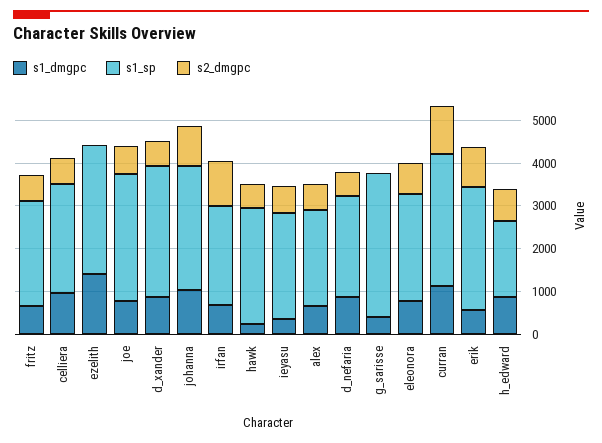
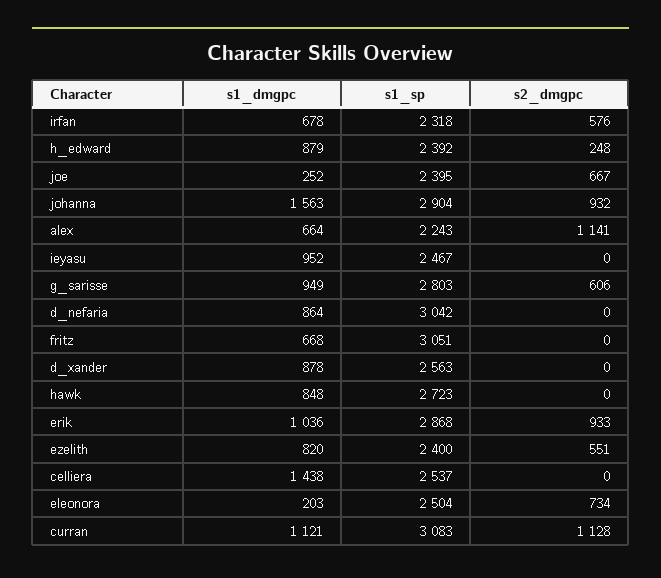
  {
    "s1_dmgpc": {
      "fritz": 668,
-     "celliera": 1000,
+     "celliera": 1438,
-     "ezelith": 1400,
+     "ezelith": 820,
-     "joe": 800,
+     "joe": 252,
      "d_xander": 878,
-     "johanna": 1000,
+     "johanna": 1563,
      "irfan": 678,
-     "hawk": 200,
+     "hawk": 848,
-     "ieyasu": 400,
+     "ieyasu": 952,
      "alex": 664,
      "d_nefaria": 864,
-     "g_sarisse": 400,
+     "g_sarisse": 949,
-     "eleonora": 800,
+     "eleonora": 203,
      "curran": 1121,
-     "erik": 600,
+     "erik": 1036,
      "h_edward": 879
    },
    "s1_sp": {
-     "fritz": 2400,
+     "fritz": 3051,
      "celliera": 2537,
-     "ezelith": 3000,
+     "ezelith": 2400,
-     "joe": 3000,
+     "joe": 2395,
-     "d_xander": 3000,
+     "d_xander": 2563,
      "johanna": 2904,
      "irfan": 2318,
      "hawk": 2723,
      "ieyasu": 2467,
      "alex": 2243,
-     "d_nefaria": 2400,
+     "d_nefaria": 3042,
-     "g_sarisse": 3400,
+     "g_sarisse": 2803,
      "eleonora": 2504,
      "curran": 3083,
      "erik": 2868,
-     "h_edward": 1800
+     "h_edward": 2392
    },
    "s2_dmgpc": {
-     "fritz": 600,
+     "fritz": 0,
-     "celliera": 600,
+     "celliera": 0,
-     "ezelith": 0,
+     "ezelith": 551,
      "joe": 667,
-     "d_xander": 600,
+     "d_xander": 0,
      "johanna": 932,
-     "irfan": 1000,
+     "irfan": 576,
-     "hawk": 600,
+     "hawk": 0,
-     "ieyasu": 600,
+     "ieyasu": 0,
-     "alex": 600,
+     "alex": 1141,
-     "d_nefaria": 600,
+     "d_nefaria": 0,
-     "g_sarisse": 0,
+     "g_sarisse": 606,
      "eleonora": 734,
      "curran": 1128,
      "erik": 933,
-     "h_edward": 800
+     "h_edward": 248
    }
  }

